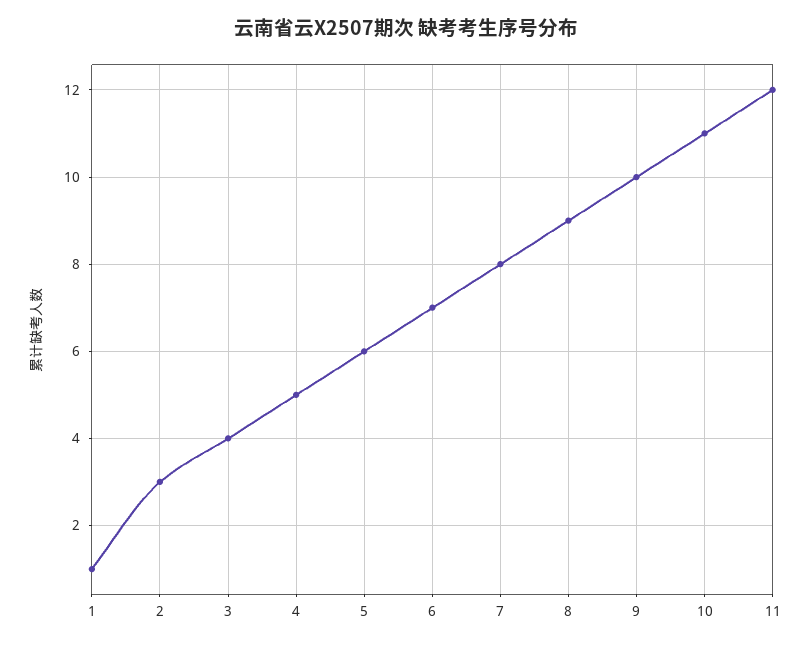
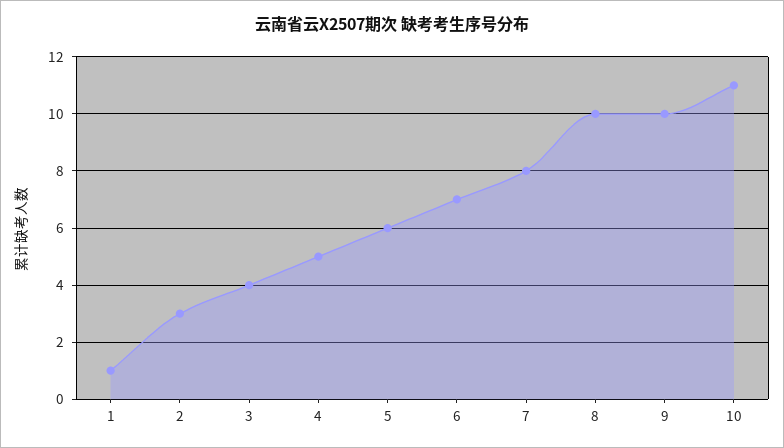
  {
    "1": 1,
    "2": 3,
    "3": 4,
    "4": 5,
    "5": 6,
    "6": 7,
    "7": 8,
-   "8": 9,
+   "8": 10,
    "9": 10,
-   "10": 11,
+   "10": 11
-   "11": 12
  }

